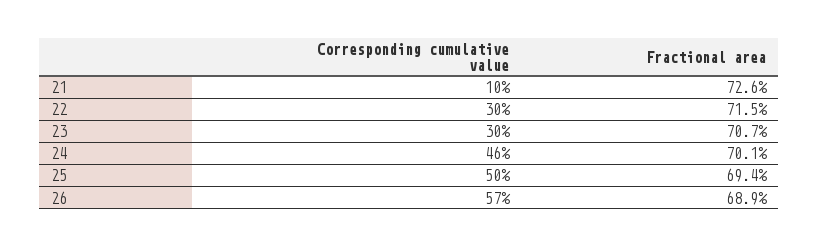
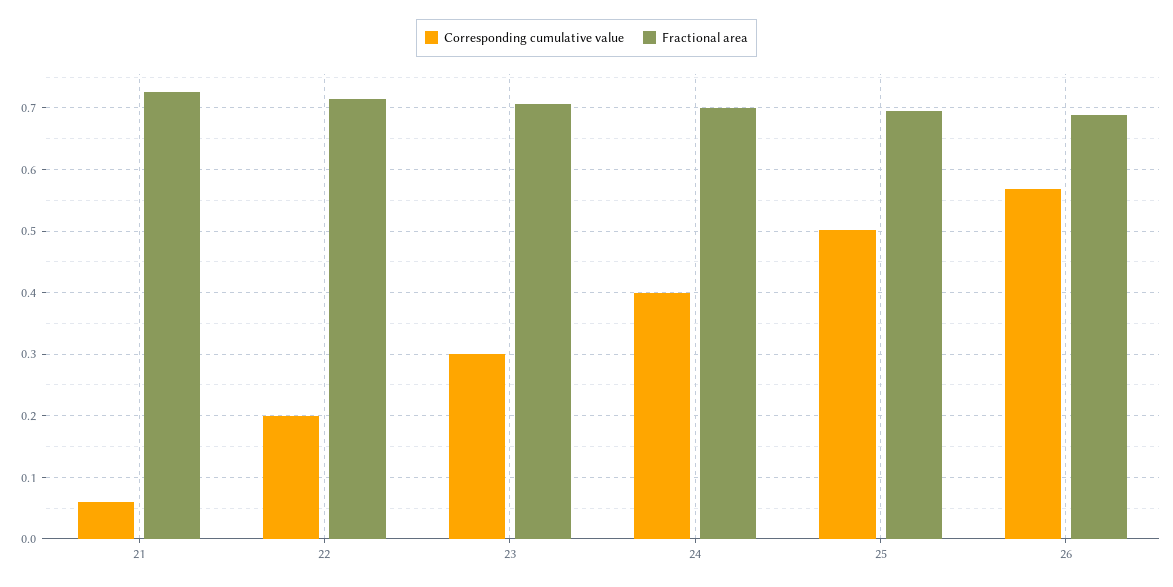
  {
    "Corresponding cumulative value": {
-     "21": 0.1,
+     "21": 0.06,
-     "22": 0.3,
+     "22": 0.2,
      "23": 0.3,
-     "24": 0.46,
+     "24": 0.4,
      "25": 0.5,
      "26": 0.57
    },
    "Fractional area": {
      "21": 0.726,
      "22": 0.715,
      "23": 0.707,
      "24": 0.701,
      "25": 0.694,
      "26": 0.689
    }
  }

